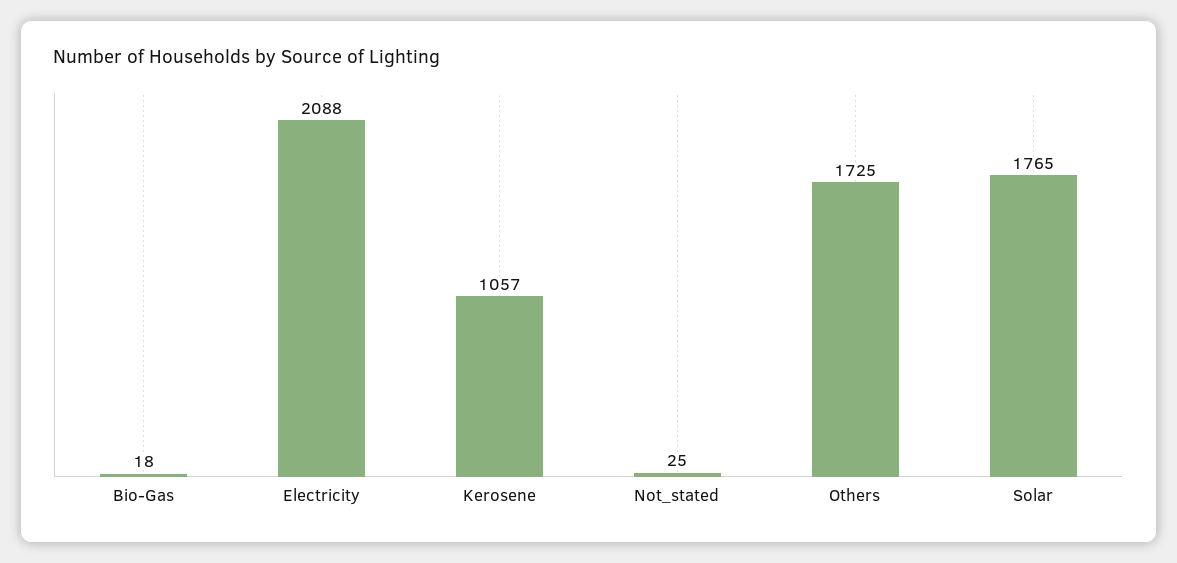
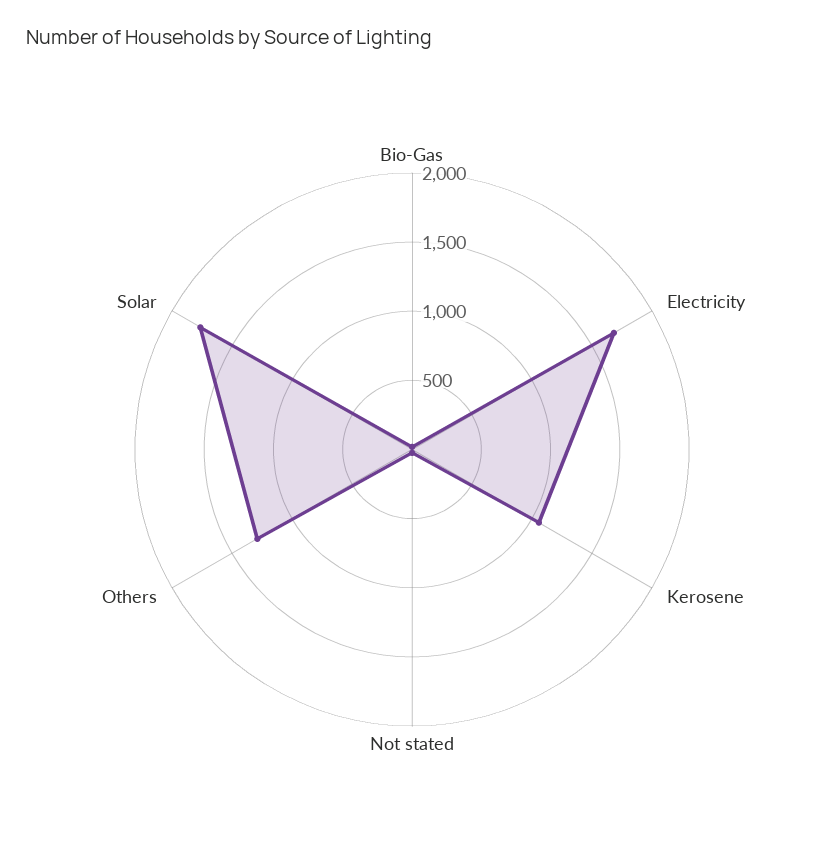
  {
    "Bio-Gas": 18,
-   "Electricity": 2088,
+   "Electricity": 1700,
    "Kerosene": 1057,
    "Not_stated": 25,
-   "Others": 1725,
+   "Others": 1300,
    "Solar": 1765
  }

